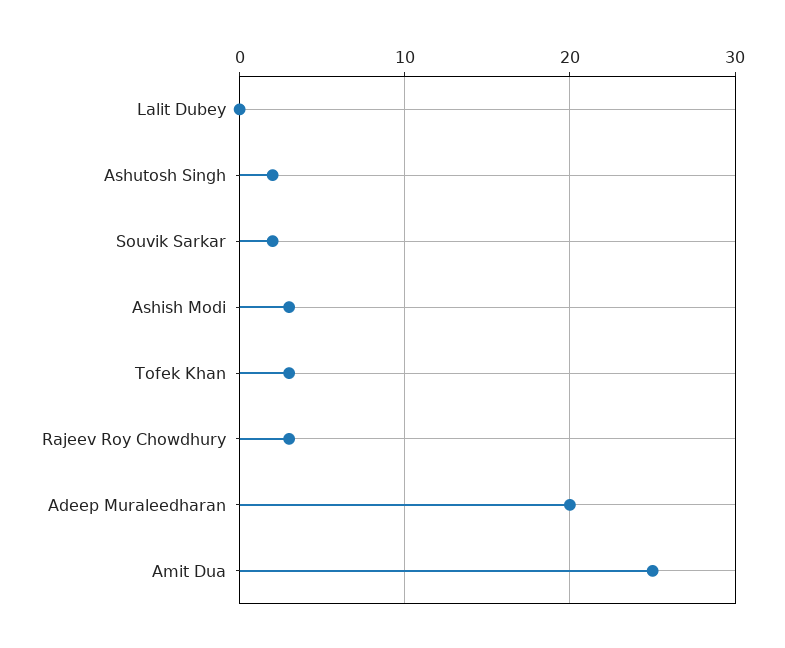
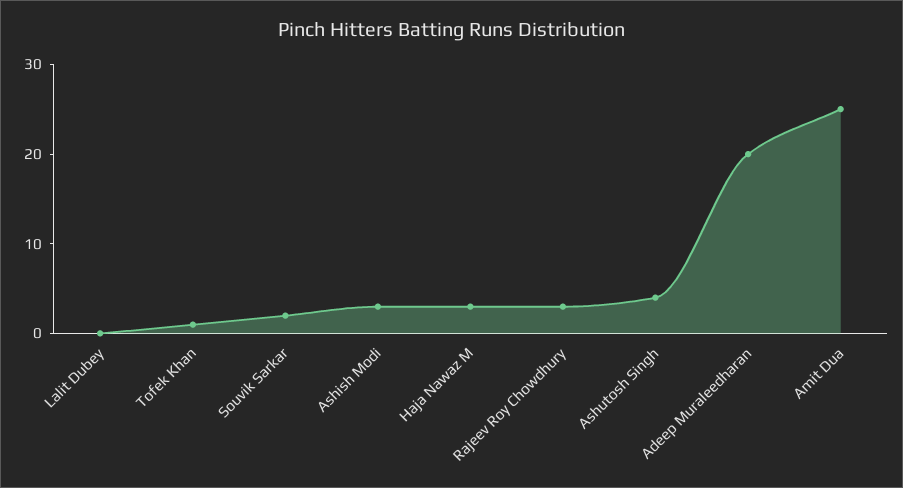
  {
    "Lalit Dubey": 0,
-   "Ashutosh Singh": 2,
+   "Ashutosh Singh": 4,
    "Souvik Sarkar": 2,
    "Ashish Modi": 3,
-   "Tofek Khan": 3,
+   "Tofek Khan": 1,
    "Rajeev Roy Chowdhury": 3,
    "Adeep Muraleedharan": 20,
-   "Amit Dua": 25
+   "Amit Dua": 25,
+   "Haja Nawaz M": 3
  }

